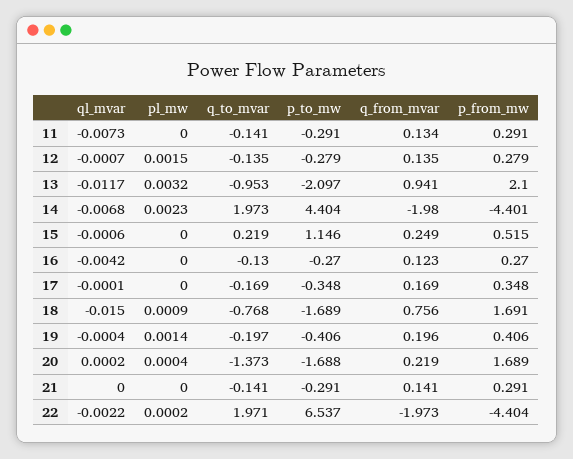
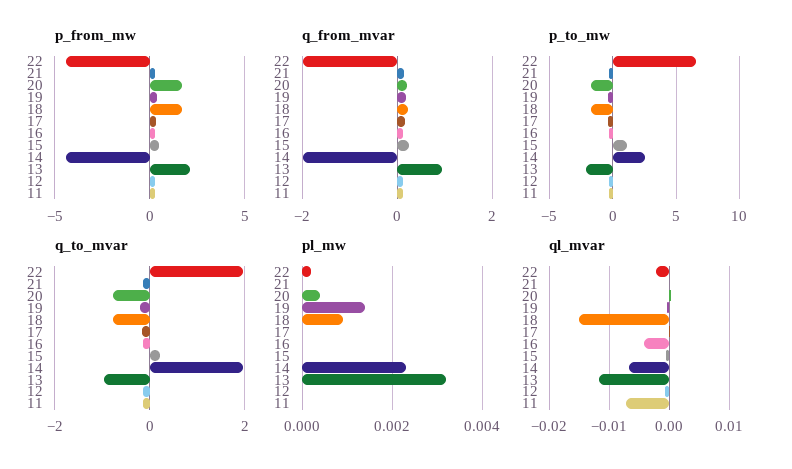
  {
    "ql_mvar": {
      "11": -0.0073,
      "12": -0.0007,
      "13": -0.0117,
      "14": -0.0068,
      "15": -0.0006,
      "16": -0.0042,
      "17": -0.0001,
      "18": -0.015,
      "19": -0.0004,
      "20": 0.0002,
      "21": 0,
      "22": -0.0022
    },
    "pl_mw": {
      "11": 0,
-     "12": 0.0015,
+     "12": 0,
      "13": 0.0032,
      "14": 0.0023,
      "15": 0,
      "16": 0,
      "17": 0,
      "18": 0.0009,
      "19": 0.0014,
      "20": 0.0004,
      "21": 0,
      "22": 0.0002
    },
    "q_to_mvar": {
      "11": -0.141,
      "12": -0.135,
      "13": -0.953,
      "14": 1.973,
      "15": 0.219,
      "16": -0.13,
      "17": -0.169,
      "18": -0.768,
      "19": -0.197,
-     "20": -1.373,
+     "20": -0.8,
      "21": -0.141,
      "22": 1.971
    },
    "p_to_mw": {
      "11": -0.291,
      "12": -0.279,
      "13": -2.097,
-     "14": 4.404,
+     "14": 2.5,
      "15": 1.146,
      "16": -0.27,
      "17": -0.348,
      "18": -1.689,
      "19": -0.406,
      "20": -1.688,
      "21": -0.291,
      "22": 6.537
    },
    "q_from_mvar": {
      "11": 0.134,
      "12": 0.135,
      "13": 0.941,
      "14": -1.98,
      "15": 0.249,
      "16": 0.123,
      "17": 0.169,
-     "18": 0.756,
+     "18": 0.2,
      "19": 0.196,
      "20": 0.219,
      "21": 0.141,
      "22": -1.973
    },
    "p_from_mw": {
      "11": 0.291,
      "12": 0.279,
      "13": 2.1,
      "14": -4.401,
      "15": 0.515,
      "16": 0.27,
      "17": 0.348,
      "18": 1.691,
      "19": 0.406,
      "20": 1.689,
      "21": 0.291,
      "22": -4.404
    }
  }

